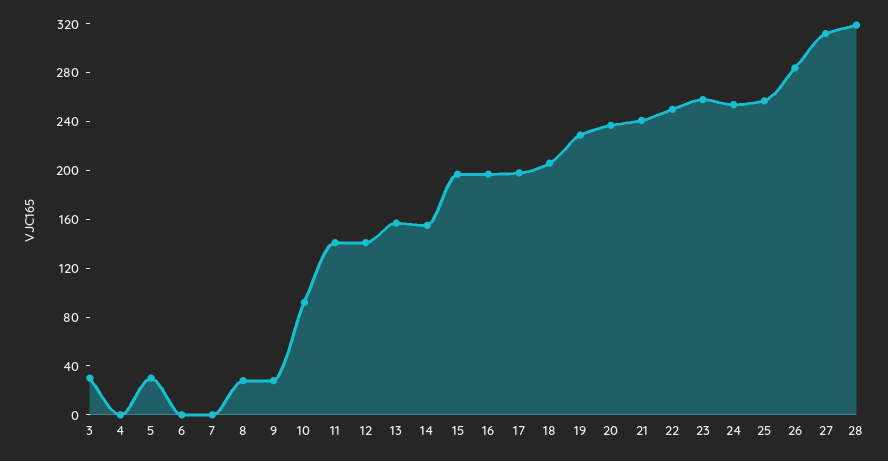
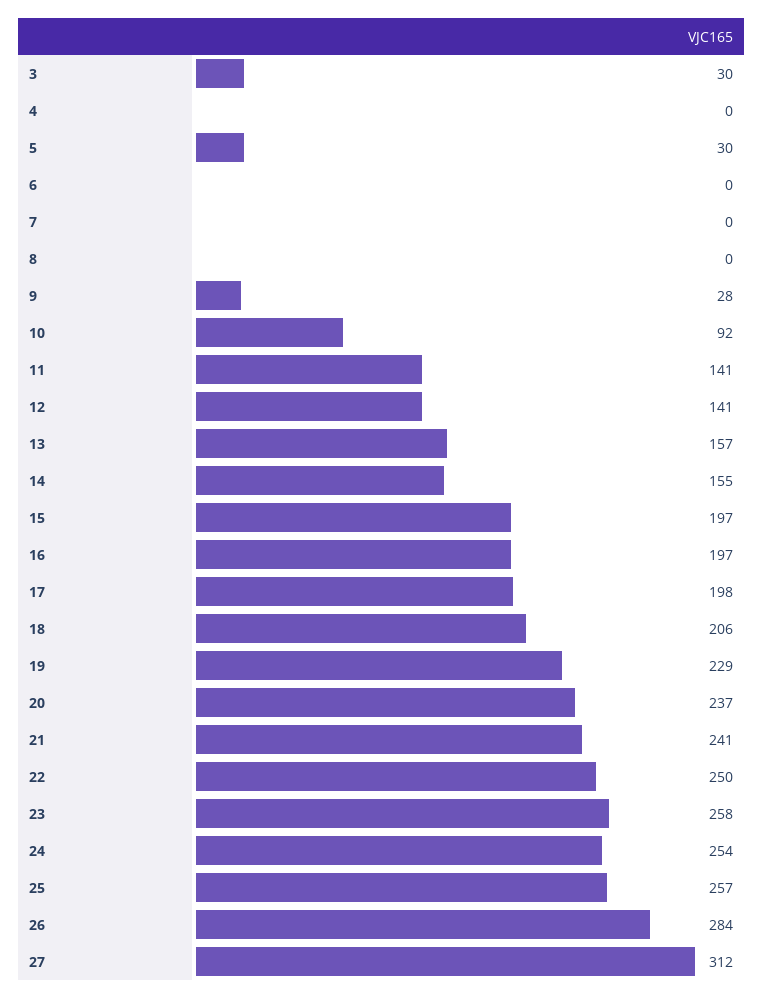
  {
    "3": 30,
    "4": 0,
    "5": 30,
    "6": 0,
    "7": 0,
-   "8": 30,
+   "8": 0,
    "9": 28,
    "10": 92,
    "11": 141,
    "12": 141,
    "13": 157,
    "14": 155,
    "15": 197,
    "16": 197,
    "17": 198,
    "18": 206,
    "19": 229,
    "20": 237,
    "21": 241,
    "22": 250,
    "23": 258,
    "24": 254,
    "25": 257,
    "26": 284,
-   "27": 312,
+   "27": 312
-   "28": 320
  }

